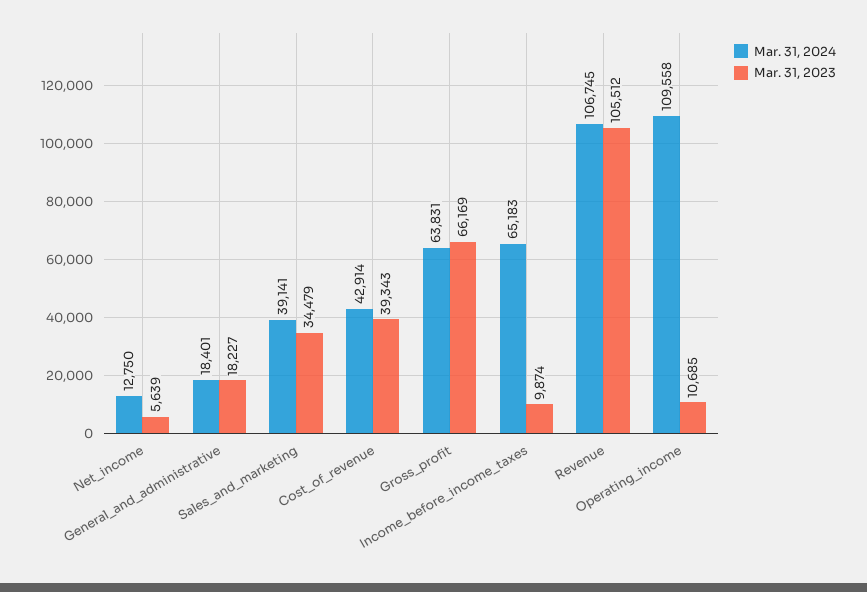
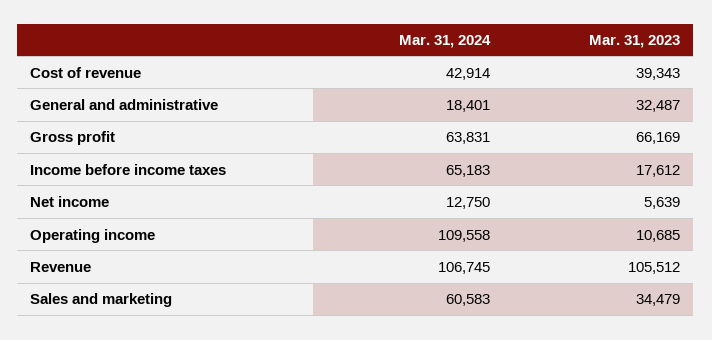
  {
    "Mar. 31, 2024": {
      "Net_income": 12750,
      "General_and_administrative": 18401,
-     "Sales_and_marketing": 39141,
+     "Sales_and_marketing": 60583,
      "Cost_of_revenue": 42914,
      "Gross_profit": 63831,
      "Income_before_income_taxes": 65183,
      "Revenue": 106745,
      "Operating_income": 109558
    },
    "Mar. 31, 2023": {
      "Net_income": 5639,
-     "General_and_administrative": 18227,
+     "General_and_administrative": 32487,
      "Sales_and_marketing": 34479,
      "Cost_of_revenue": 39343,
      "Gross_profit": 66169,
-     "Income_before_income_taxes": 9874,
+     "Income_before_income_taxes": 17612,
      "Revenue": 105512,
      "Operating_income": 10685
    }
  }

